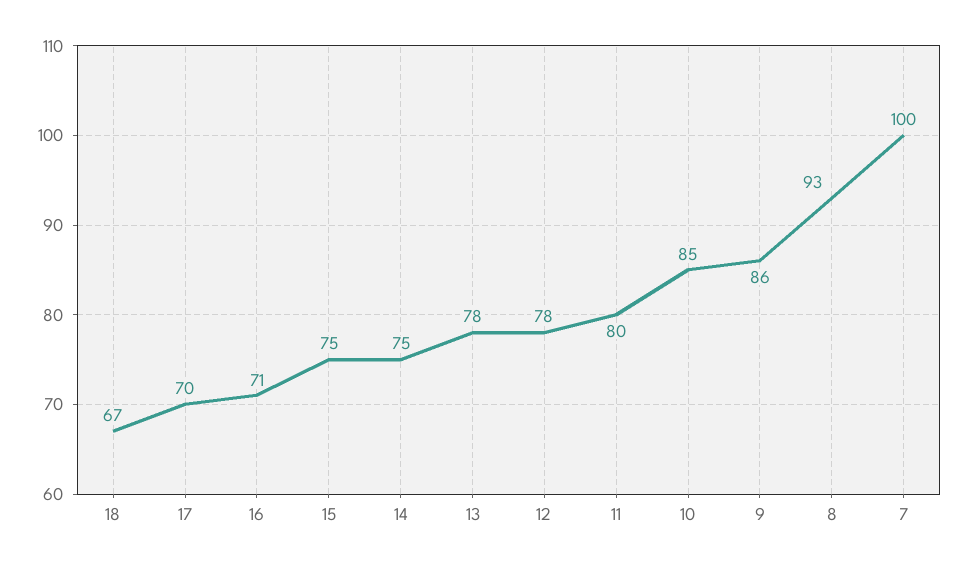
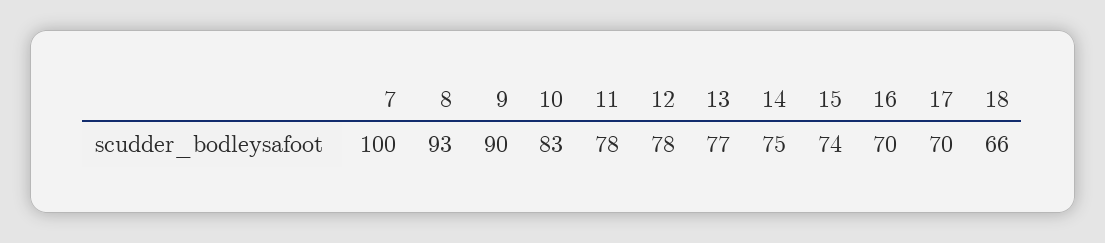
  {
-   "18": 67,
+   "18": 66,
    "17": 70,
-   "16": 71,
+   "16": 70,
-   "15": 75,
+   "15": 74,
    "14": 75,
-   "13": 78,
+   "13": 77,
    "12": 78,
-   "11": 80,
+   "11": 78,
-   "10": 85,
+   "10": 83,
-   "9": 86,
+   "9": 90,
    "8": 93,
    "7": 100
  }

